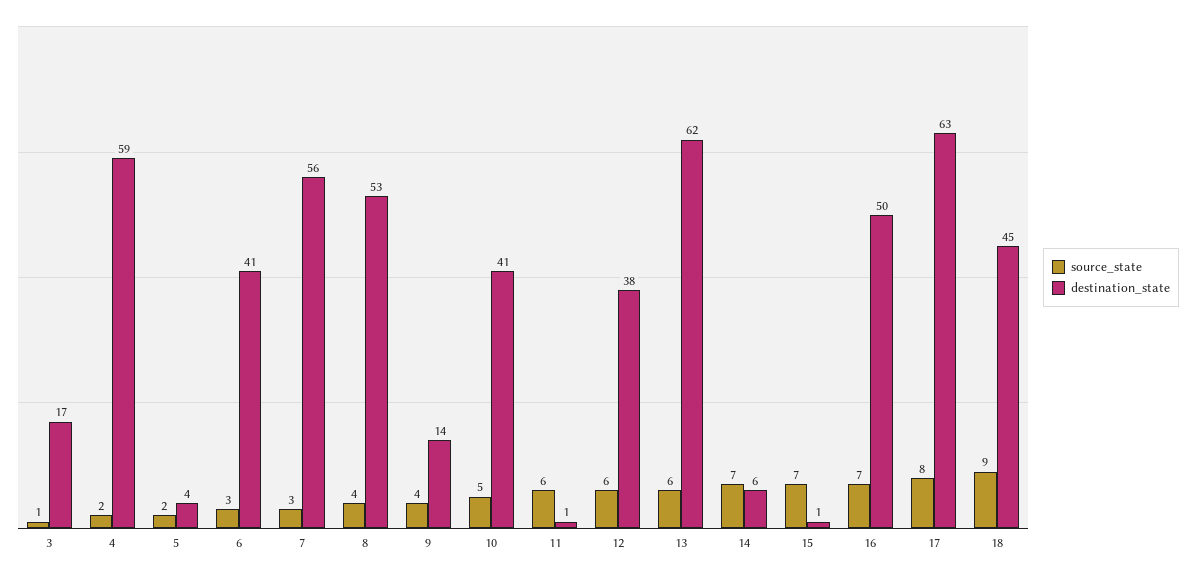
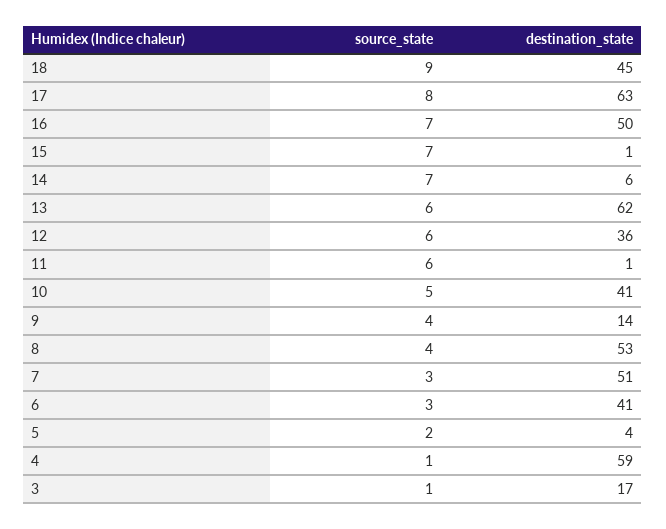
  {
    "source_state": {
      "3": 1,
-     "4": 2,
+     "4": 1,
      "5": 2,
      "6": 3,
      "7": 3,
      "8": 4,
      "9": 4,
      "10": 5,
      "11": 6,
      "12": 6,
      "13": 6,
      "14": 7,
      "15": 7,
      "16": 7,
      "17": 8,
      "18": 9
    },
    "destination_state": {
      "3": 17,
      "4": 59,
      "5": 4,
      "6": 41,
-     "7": 56,
+     "7": 51,
      "8": 53,
      "9": 14,
      "10": 41,
      "11": 1,
-     "12": 38,
+     "12": 36,
      "13": 62,
      "14": 6,
      "15": 1,
      "16": 50,
      "17": 63,
      "18": 45
    }
  }

